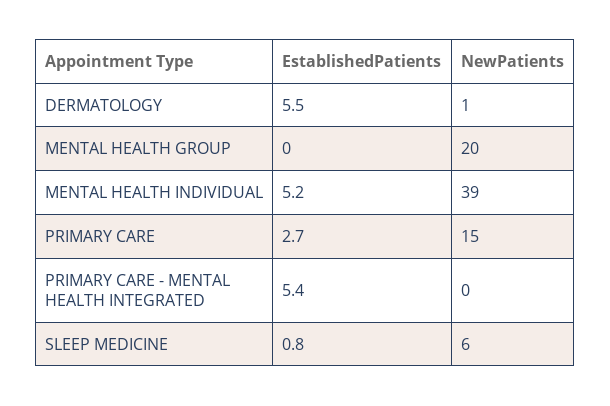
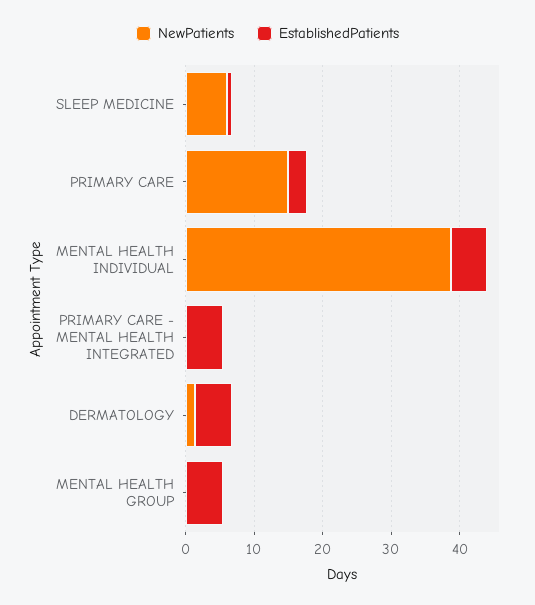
  {
    "EstablishedPatients": {
      "DERMATOLOGY": 5.5,
-     "MENTAL HEALTH GROUP": 0,
+     "MENTAL HEALTH GROUP": 6,
      "MENTAL HEALTH INDIVIDUAL": 5.2,
      "PRIMARY CARE": 2.7,
      "PRIMARY CARE - MENTAL HEALTH INTEGRATED": 5.4,
      "SLEEP MEDICINE": 0.8
    },
    "NewPatients": {
      "DERMATOLOGY": 1,
-     "MENTAL HEALTH GROUP": 20,
+     "MENTAL HEALTH GROUP": 0,
      "MENTAL HEALTH INDIVIDUAL": 39,
      "PRIMARY CARE": 15,
      "PRIMARY CARE - MENTAL HEALTH INTEGRATED": 0,
      "SLEEP MEDICINE": 6
    }
  }

